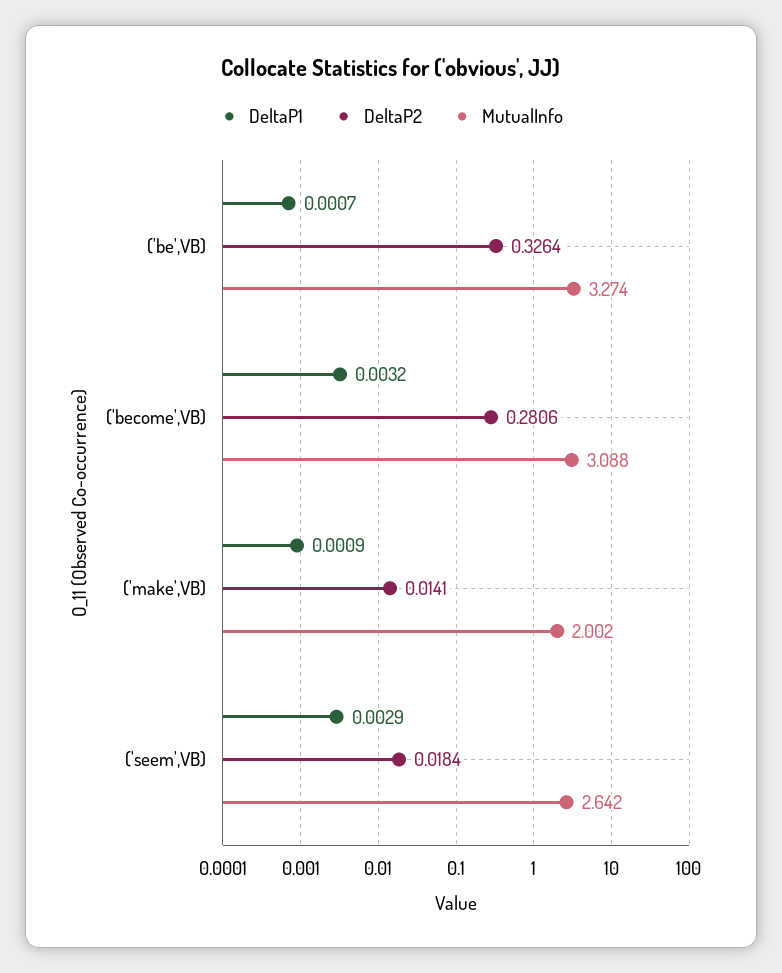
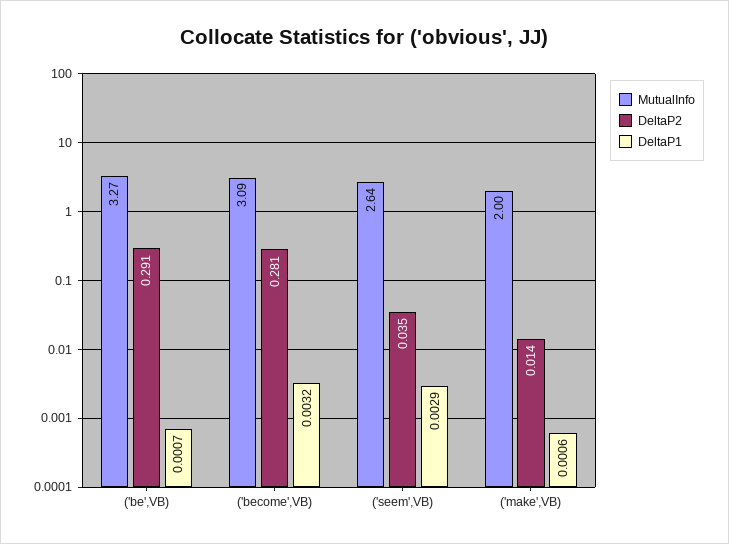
  {
    "DeltaP1": {
      "('be',VB)": 0.0007,
      "('become',VB)": 0.0032,
-     "('make',VB)": 0.0009,
+     "('make',VB)": 0.0006,
      "('seem',VB)": 0.0029
    },
    "DeltaP2": {
-     "('be',VB)": 0.3264,
+     "('be',VB)": 0.291,
      "('become',VB)": 0.2806,
      "('make',VB)": 0.0141,
-     "('seem',VB)": 0.0184
+     "('seem',VB)": 0.035
    },
    "MutualInfo": {
      "('be',VB)": 3.274,
      "('become',VB)": 3.088,
      "('make',VB)": 2.002,
      "('seem',VB)": 2.642
    }
  }

